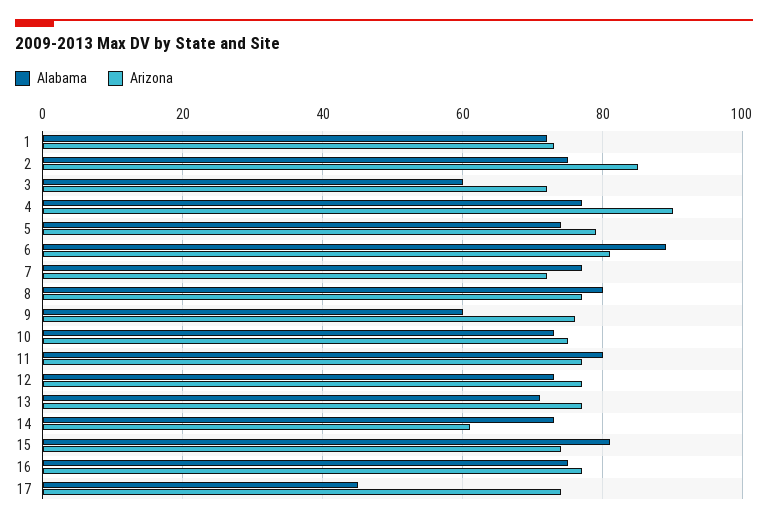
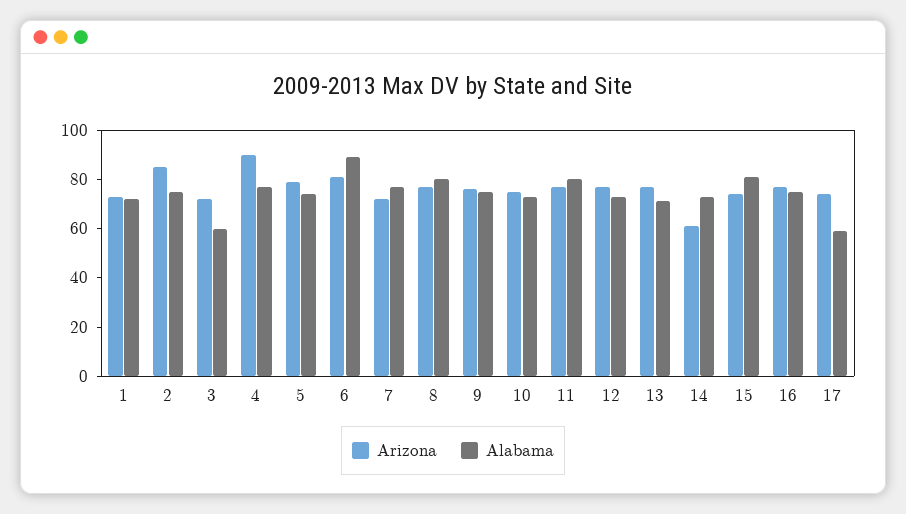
  {
    "Alabama": {
      "1": 70,
      "2": 75,
      "3": 60,
      "4": 75,
      "5": 75,
      "6": 90,
      "7": 75,
      "8": 80,
-     "9": 60,
+     "9": 75,
      "10": 75,
      "11": 80,
      "12": 75,
      "13": 70,
      "14": 75,
      "15": 80,
      "16": 75,
-     "17": 45
+     "17": 60
    },
    "Arizona": {
      "1": 75,
      "2": 85,
      "3": 70,
      "4": 90,
      "5": 80,
      "6": 80,
      "7": 70,
      "8": 75,
      "9": 75,
      "10": 75,
      "11": 75,
      "12": 75,
      "13": 75,
      "14": 60,
      "15": 75,
      "16": 75,
      "17": 75
    }
  }

